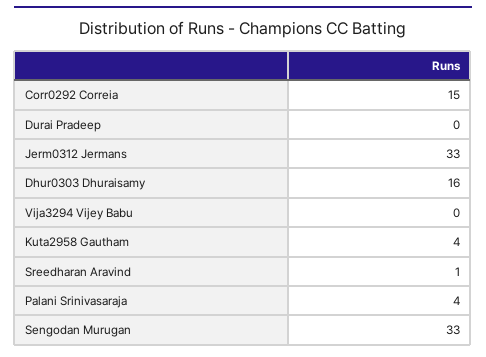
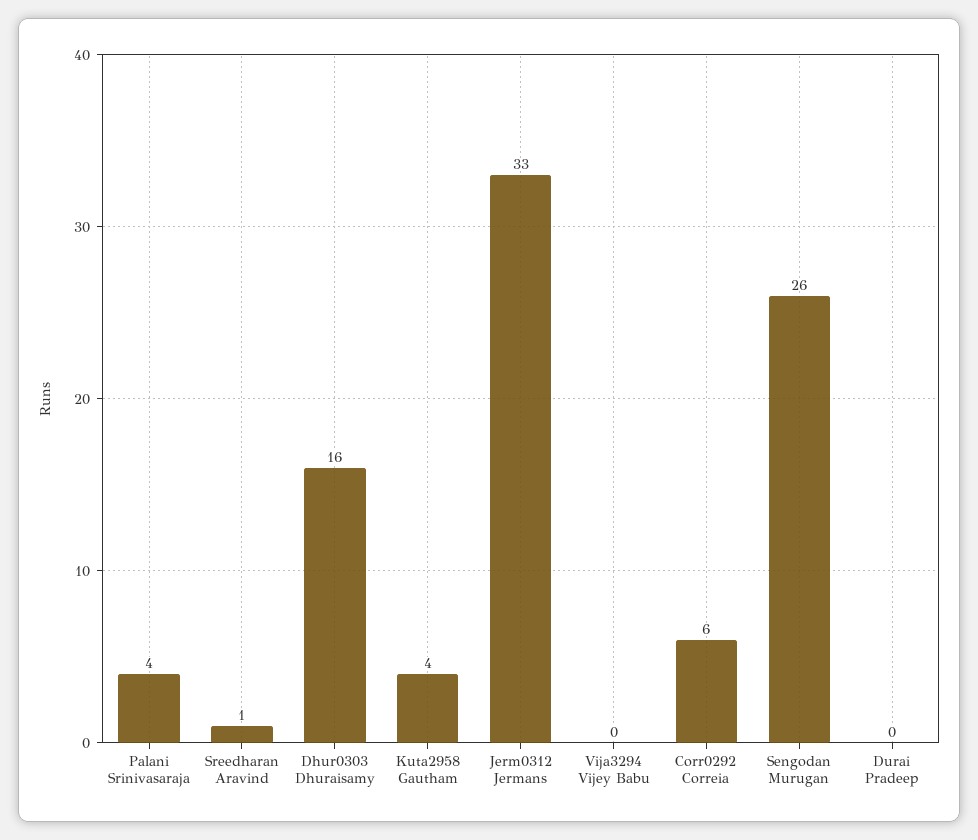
  {
-   "Corr0292 Correia": 15,
+   "Corr0292 Correia": 6,
    "Durai Pradeep": 0,
    "Jerm0312 Jermans": 33,
    "Dhur0303 Dhuraisamy": 16,
    "Vija3294 Vijey Babu": 0,
    "Kuta2958 Gautham": 4,
    "Sreedharan Aravind": 1,
    "Palani Srinivasaraja": 4,
-   "Sengodan Murugan": 33
+   "Sengodan Murugan": 26
  }

